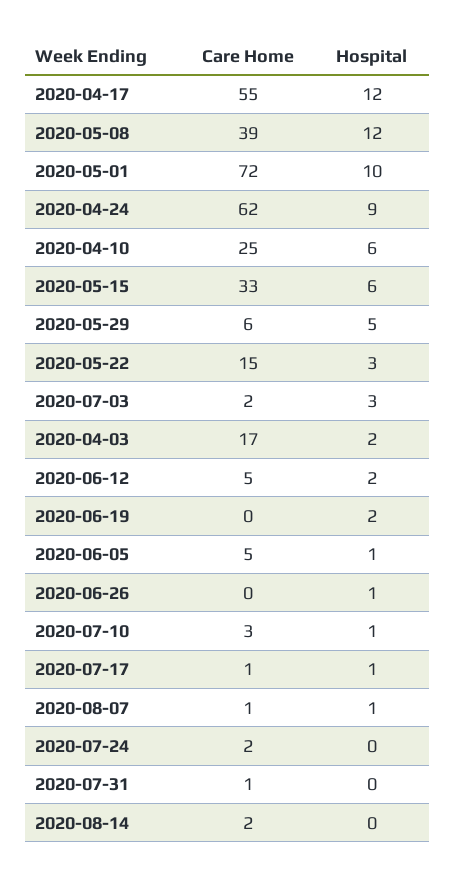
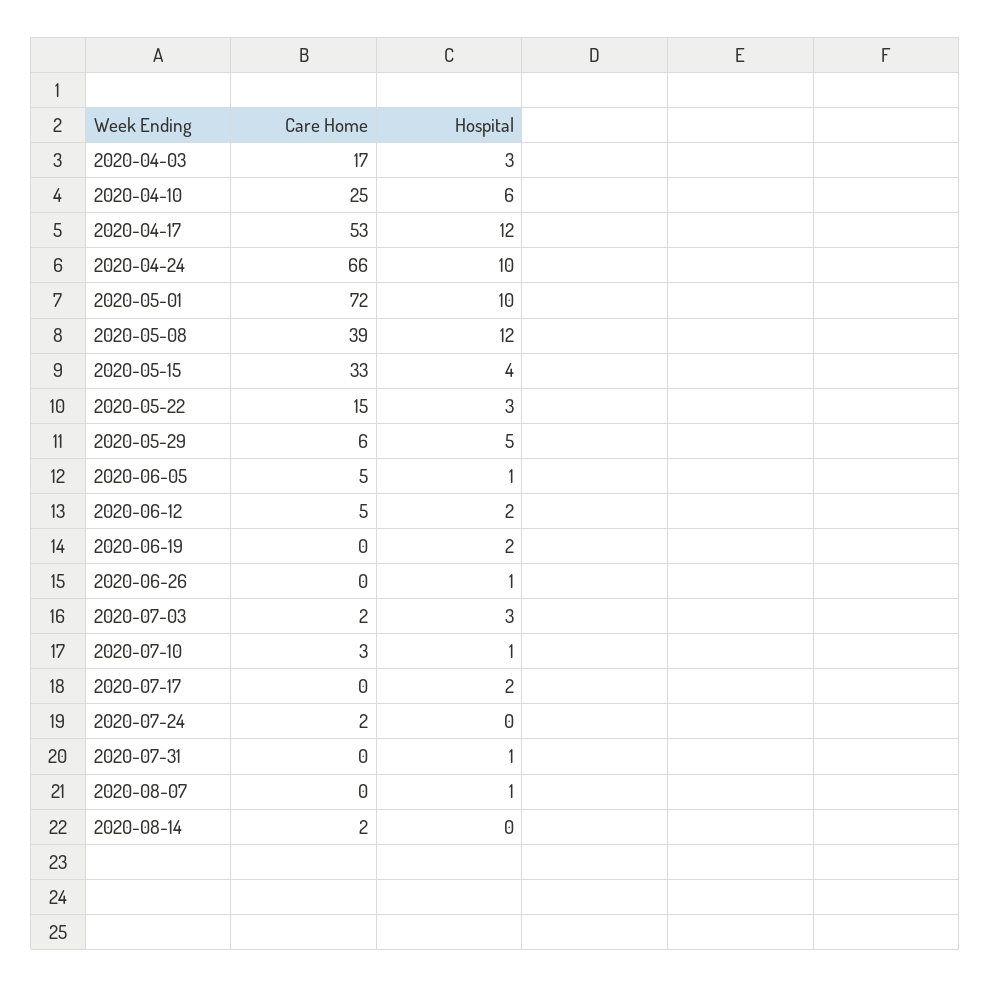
  {
    "Care Home": {
-     "2020-04-17": 55,
+     "2020-04-17": 53,
      "2020-05-08": 39,
      "2020-05-01": 72,
-     "2020-04-24": 62,
+     "2020-04-24": 66,
      "2020-04-10": 25,
      "2020-05-15": 33,
      "2020-05-29": 6,
      "2020-05-22": 15,
      "2020-07-03": 2,
      "2020-04-03": 17,
      "2020-06-12": 5,
      "2020-06-19": 0,
      "2020-06-05": 5,
      "2020-06-26": 0,
      "2020-07-10": 3,
-     "2020-07-17": 1,
+     "2020-07-17": 0,
-     "2020-08-07": 1,
+     "2020-08-07": 0,
      "2020-07-24": 2,
-     "2020-07-31": 1,
+     "2020-07-31": 0,
      "2020-08-14": 2
    },
    "Hospital": {
      "2020-04-17": 12,
      "2020-05-08": 12,
      "2020-05-01": 10,
-     "2020-04-24": 9,
+     "2020-04-24": 10,
      "2020-04-10": 6,
-     "2020-05-15": 6,
+     "2020-05-15": 4,
      "2020-05-29": 5,
      "2020-05-22": 3,
      "2020-07-03": 3,
-     "2020-04-03": 2,
+     "2020-04-03": 3,
      "2020-06-12": 2,
      "2020-06-19": 2,
      "2020-06-05": 1,
      "2020-06-26": 1,
      "2020-07-10": 1,
-     "2020-07-17": 1,
+     "2020-07-17": 2,
      "2020-08-07": 1,
      "2020-07-24": 0,
-     "2020-07-31": 0,
+     "2020-07-31": 1,
      "2020-08-14": 0
    }
  }

